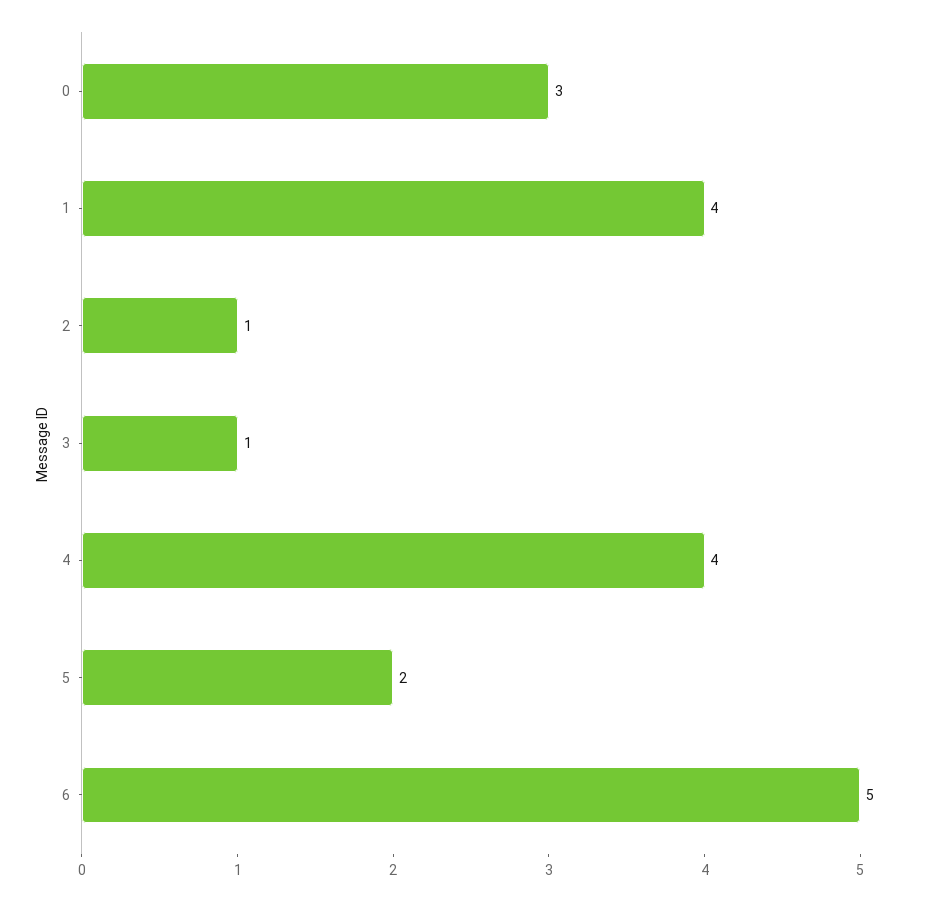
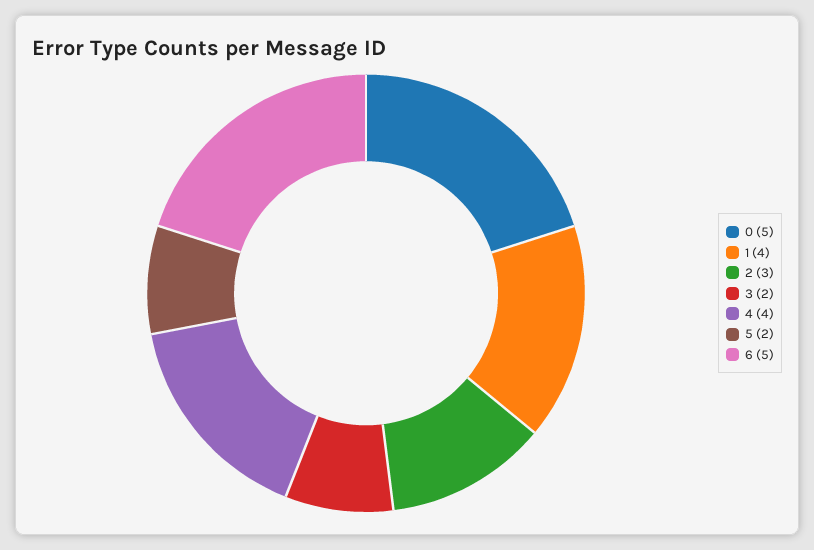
  {
-   "0": 3,
+   "0": 5,
    "1": 4,
-   "2": 1,
+   "2": 3,
-   "3": 1,
+   "3": 2,
    "4": 4,
    "5": 2,
    "6": 5
  }

